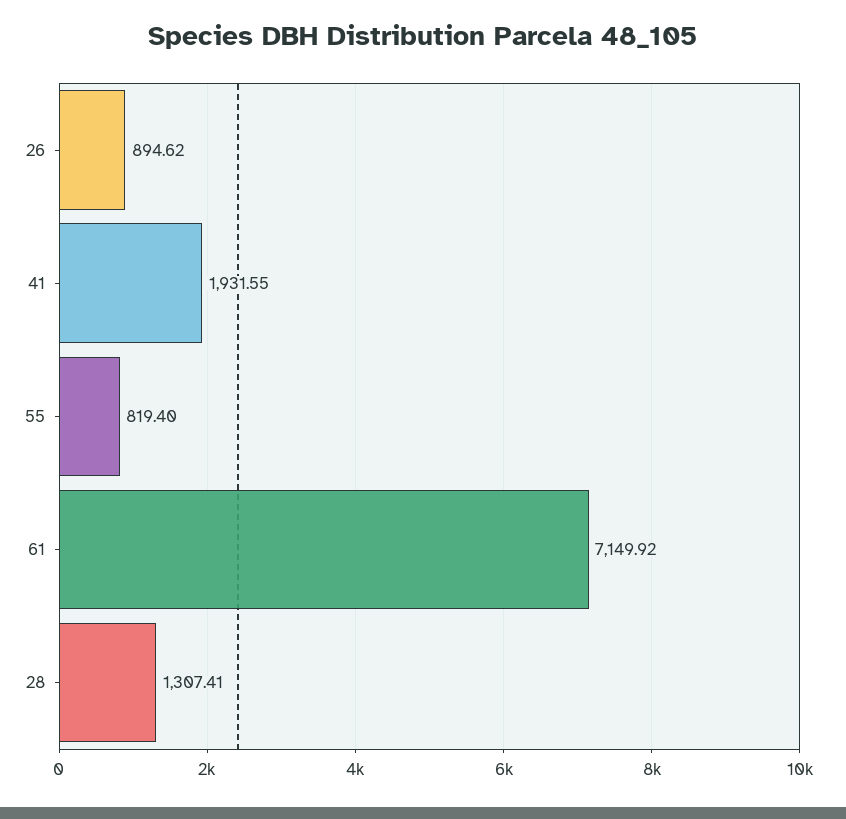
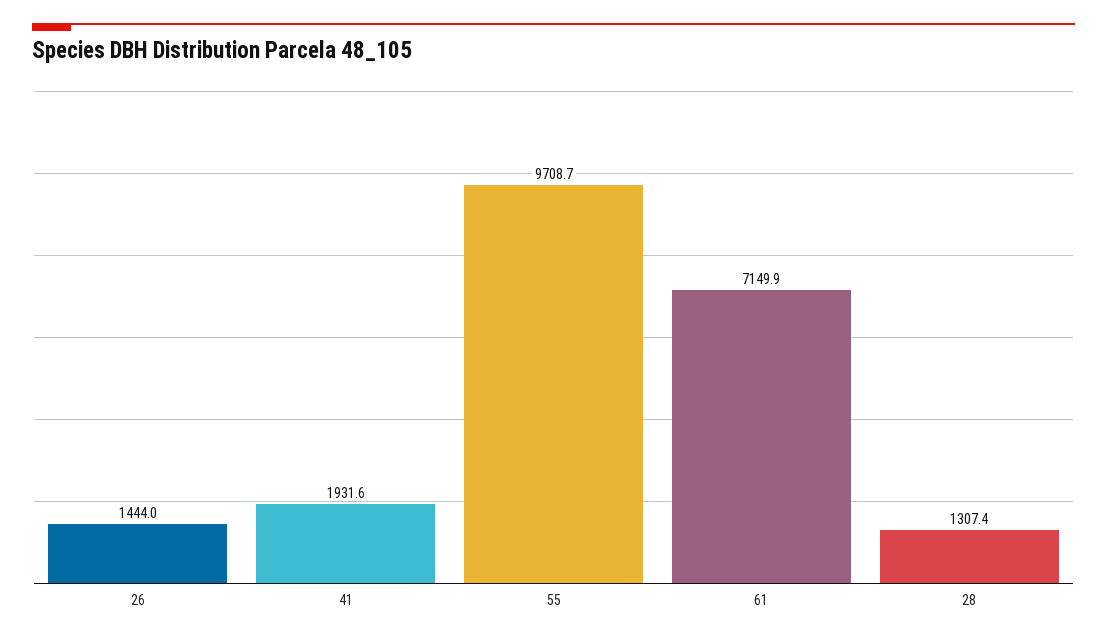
  {
-   "26": 894.62,
+   "26": 1444,
    "41": 1931.55,
-   "55": 819.4,
+   "55": 9708.7,
    "61": 7149.92,
    "28": 1307.41
  }

